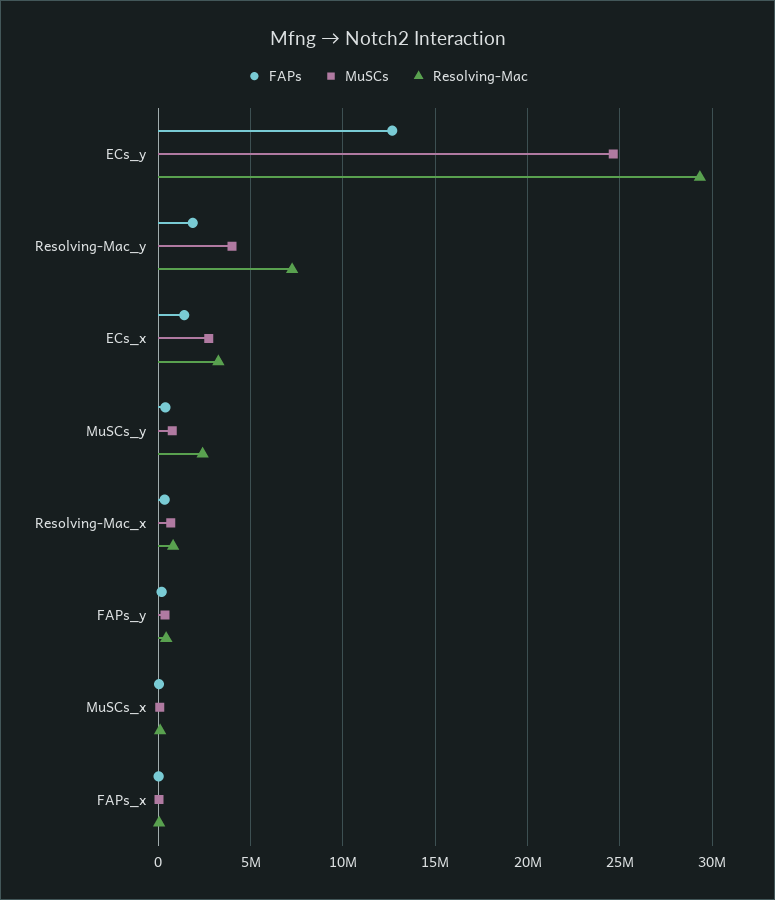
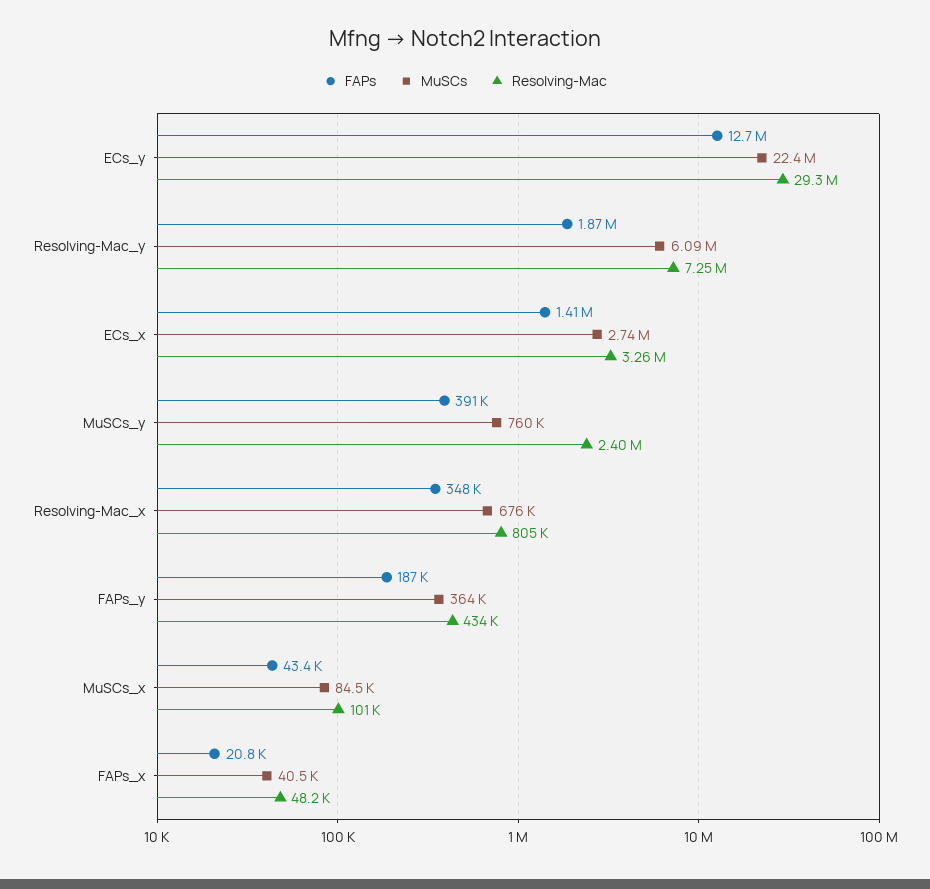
  {
    "FAPs": {
      "ECs_y": 12700000,
      "Resolving-Mac_y": 1870000,
      "ECs_x": 1410000,
      "MuSCs_y": 391000,
      "Resolving-Mac_x": 348000,
      "FAPs_y": 187000,
      "MuSCs_x": 43400,
      "FAPs_x": 20800
    },
    "MuSCs": {
-     "ECs_y": 24500000,
+     "ECs_y": 22400000,
-     "Resolving-Mac_y": 4000000,
+     "Resolving-Mac_y": 6090000,
      "ECs_x": 2740000,
      "MuSCs_y": 760000,
      "Resolving-Mac_x": 676000,
      "FAPs_y": 364000,
      "MuSCs_x": 84500,
      "FAPs_x": 40500
    },
    "Resolving-Mac": {
      "ECs_y": 29300000,
      "Resolving-Mac_y": 7250000,
      "ECs_x": 3260000,
      "MuSCs_y": 2400000,
      "Resolving-Mac_x": 805000,
      "FAPs_y": 434000,
      "MuSCs_x": 101000,
      "FAPs_x": 48200
    }
  }

